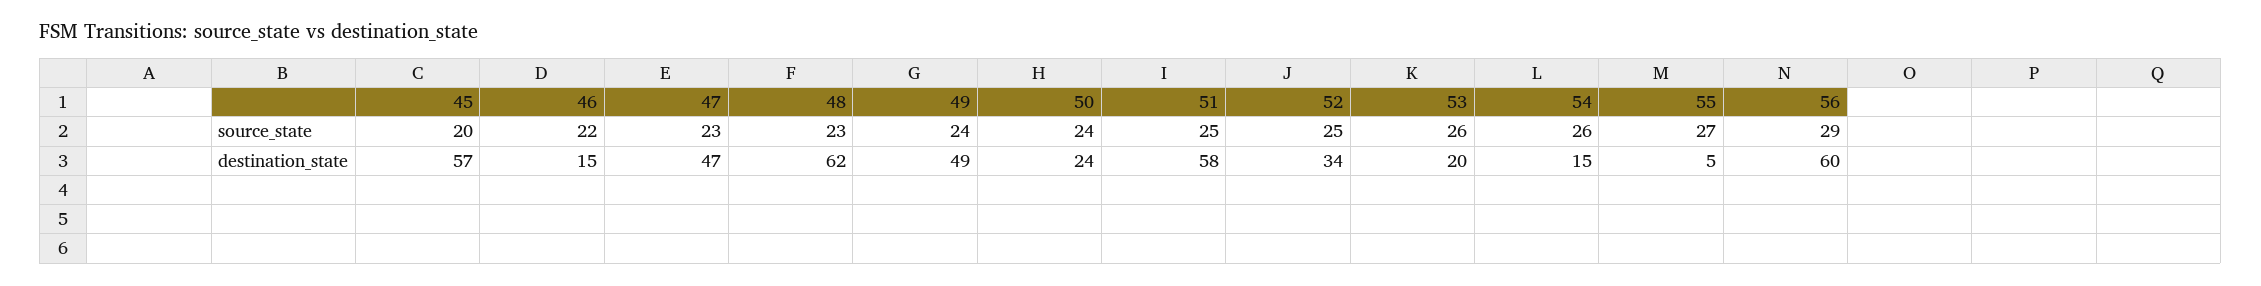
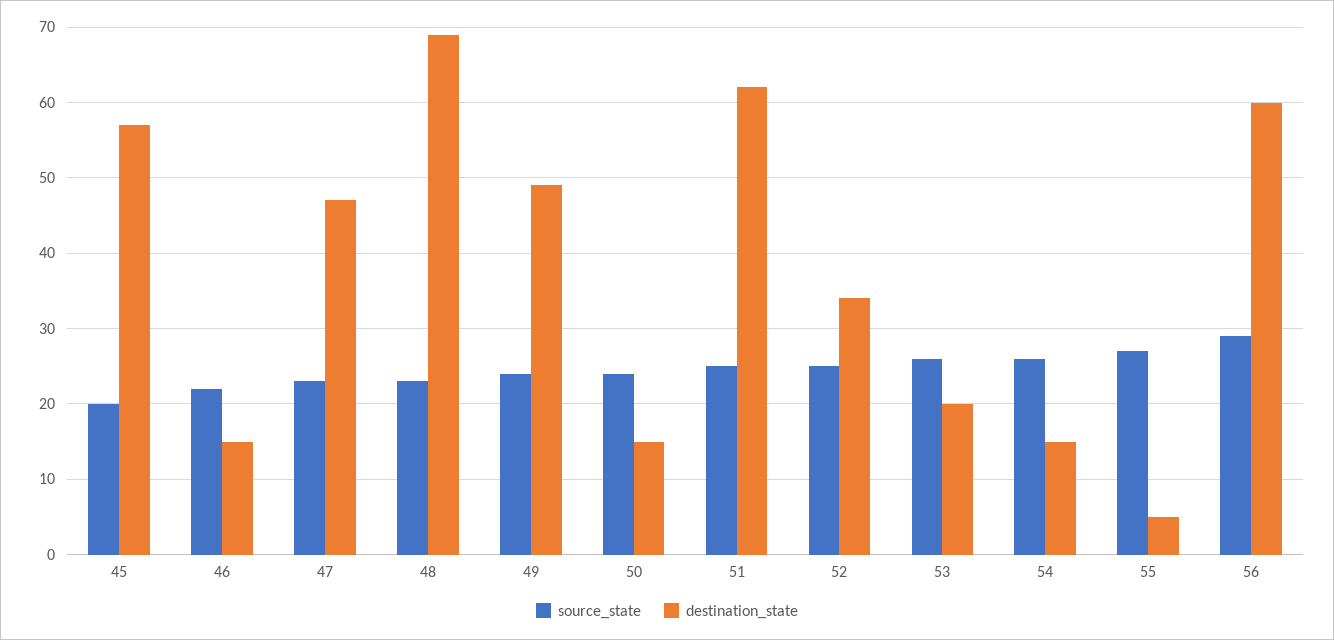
  {
    "source_state": {
      "45": 20,
      "46": 22,
      "47": 23,
      "48": 23,
      "49": 24,
      "50": 24,
      "51": 25,
      "52": 25,
      "53": 26,
      "54": 26,
      "55": 27,
      "56": 29
    },
    "destination_state": {
      "45": 57,
      "46": 15,
      "47": 47,
-     "48": 62,
+     "48": 69,
      "49": 49,
-     "50": 24,
+     "50": 15,
-     "51": 58,
+     "51": 62,
      "52": 34,
      "53": 20,
      "54": 15,
      "55": 5,
      "56": 60
    }
  }

